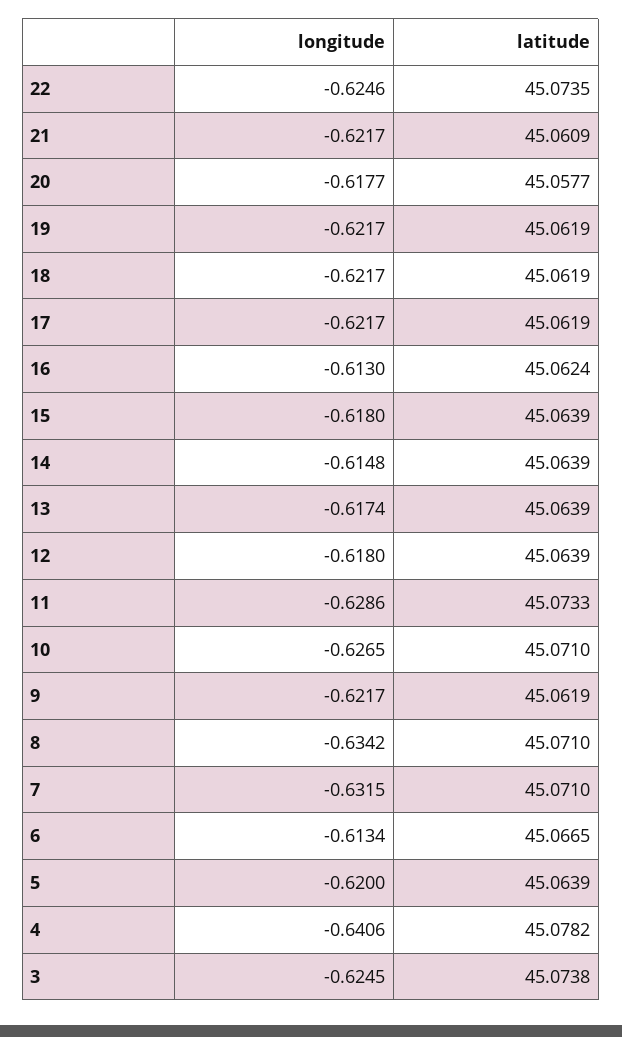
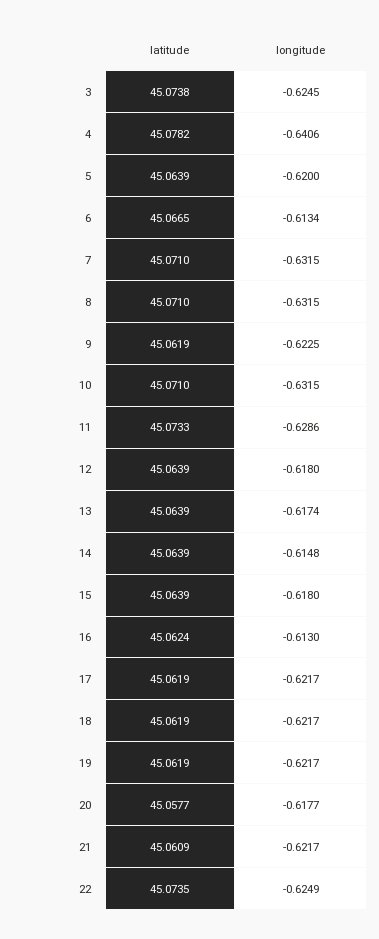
  {
    "longitude": {
-     "22": -0.6246,
+     "22": -0.6249,
      "21": -0.6217,
      "20": -0.6177,
      "19": -0.6217,
      "18": -0.6217,
      "17": -0.6217,
      "16": -0.613,
      "15": -0.618,
      "14": -0.6148,
      "13": -0.6174,
      "12": -0.618,
      "11": -0.6286,
-     "10": -0.6265,
+     "10": -0.6315,
-     "9": -0.6217,
+     "9": -0.6225,
-     "8": -0.6342,
+     "8": -0.6315,
      "7": -0.6315,
      "6": -0.6134,
      "5": -0.62,
      "4": -0.6406,
      "3": -0.6245
    },
    "latitude": {
      "22": 45.0735,
      "21": 45.0609,
      "20": 45.0577,
      "19": 45.0619,
      "18": 45.0619,
      "17": 45.0619,
      "16": 45.0624,
      "15": 45.0639,
      "14": 45.0639,
      "13": 45.0639,
      "12": 45.0639,
      "11": 45.0733,
      "10": 45.071,
      "9": 45.0619,
      "8": 45.071,
      "7": 45.071,
      "6": 45.0665,
      "5": 45.0639,
      "4": 45.0782,
      "3": 45.0738
    }
  }

